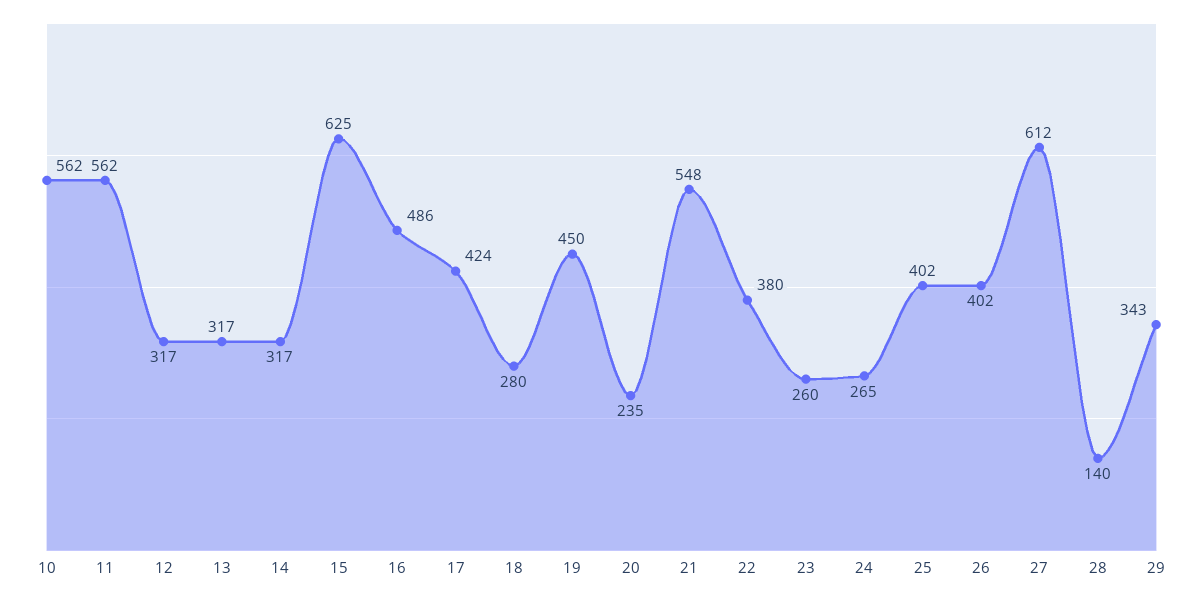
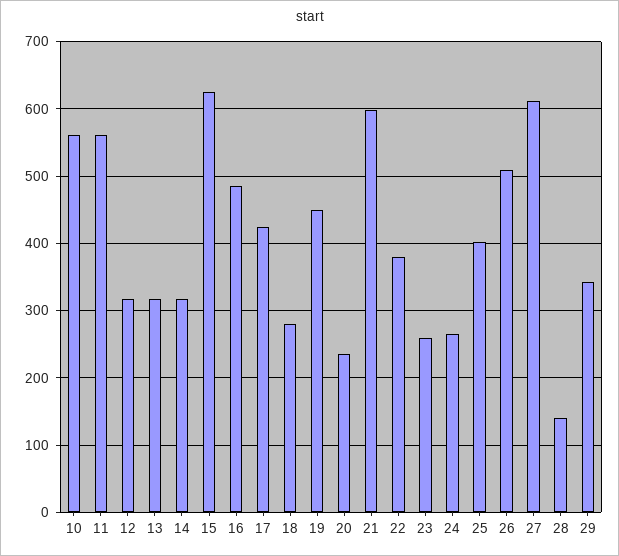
  {
    "10": 562,
    "11": 562,
    "12": 317,
    "13": 317,
    "14": 317,
    "15": 625,
    "16": 486,
    "17": 424,
    "18": 280,
    "19": 450,
    "20": 235,
-   "21": 548,
+   "21": 600,
    "22": 380,
    "23": 260,
    "24": 265,
    "25": 402,
-   "26": 402,
+   "26": 510,
    "27": 612,
    "28": 140,
    "29": 343
  }

